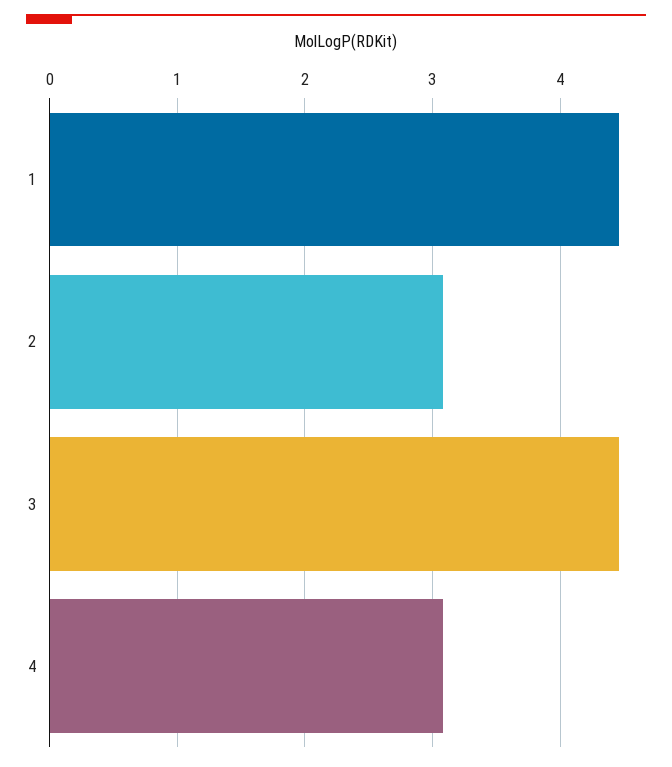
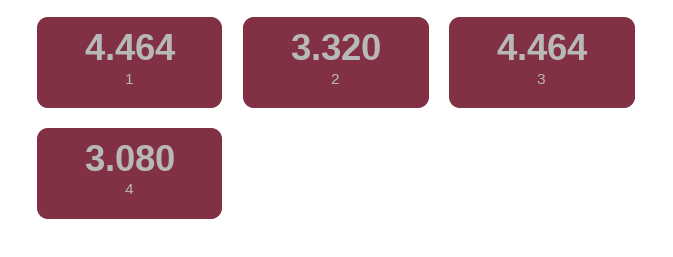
  {
    "1": 4.464,
-   "2": 3.1,
+   "2": 3.32,
    "3": 4.464,
    "4": 3.08
  }

